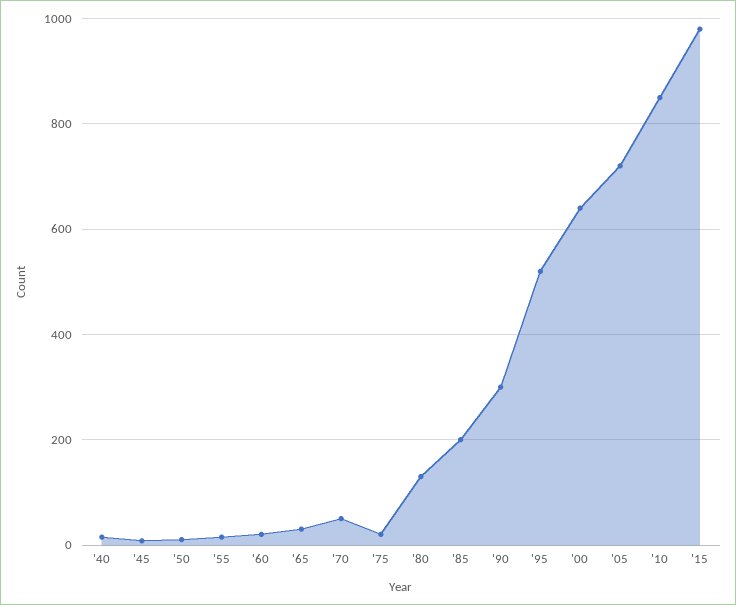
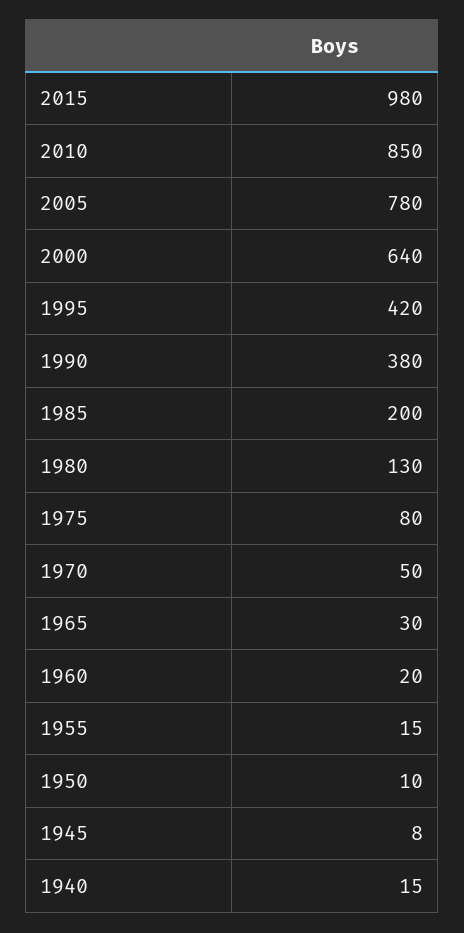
  {
    "'40": 15,
    "'45": 8,
    "'50": 10,
    "'55": 15,
    "'60": 20,
    "'65": 30,
    "'70": 50,
-   "'75": 20,
+   "'75": 80,
    "'80": 130,
    "'85": 200,
-   "'90": 300,
+   "'90": 380,
-   "'95": 520,
+   "'95": 420,
    "'00": 640,
-   "'05": 720,
+   "'05": 780,
    "'10": 850,
    "'15": 980
  }

